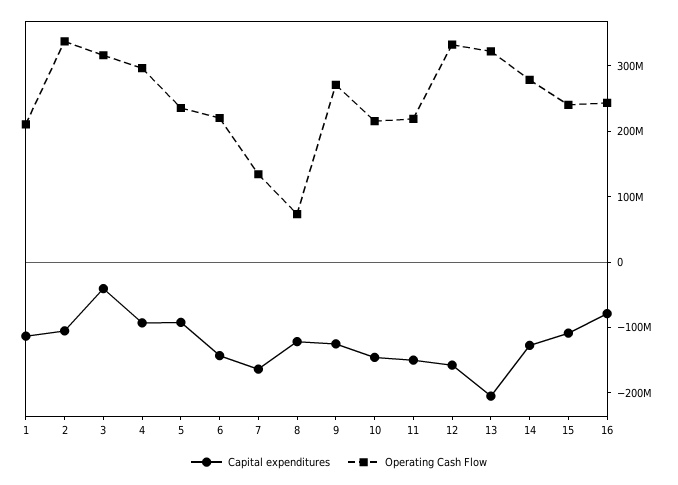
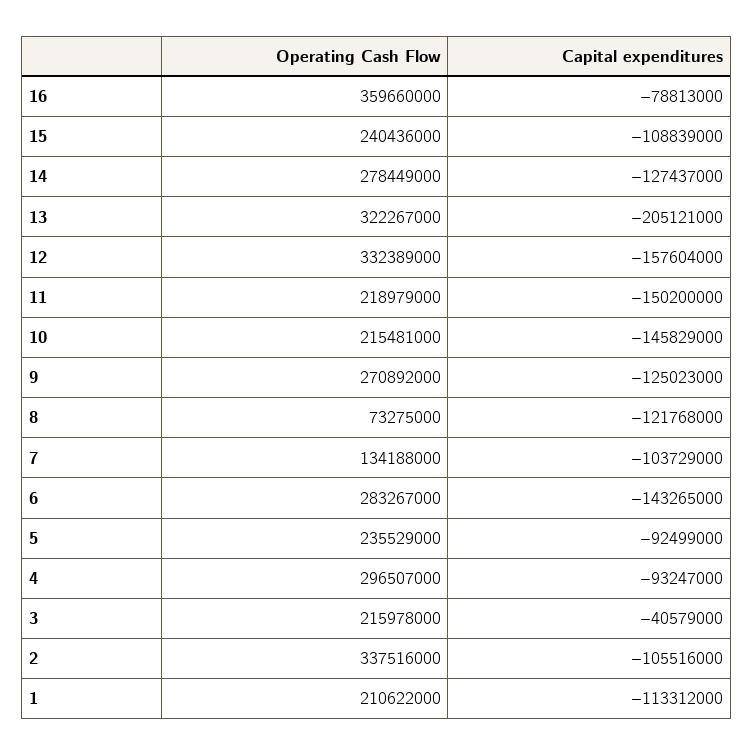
  {
    "Capital expenditures": {
      "1": -113312000,
      "2": -105516000,
      "3": -40579000,
      "4": -93247000,
      "5": -92499000,
      "6": -143265000,
-     "7": -160000000,
+     "7": -103729000,
      "8": -121768000,
      "9": -125023000,
      "10": -145829000,
      "11": -150200000,
      "12": -157604000,
      "13": -205121000,
      "14": -127437000,
      "15": -108839000,
      "16": -78813000
    },
    "Operating Cash Flow": {
      "1": 210622000,
      "2": 337516000,
-     "3": 320000000,
+     "3": 215978000,
      "4": 296507000,
      "5": 235529000,
-     "6": 220000000,
+     "6": 283267000,
      "7": 134188000,
      "8": 73275000,
      "9": 270892000,
      "10": 215481000,
      "11": 218979000,
      "12": 332389000,
      "13": 322267000,
      "14": 278449000,
      "15": 240436000,
-     "16": 240000000
+     "16": 359660000
    }
  }

